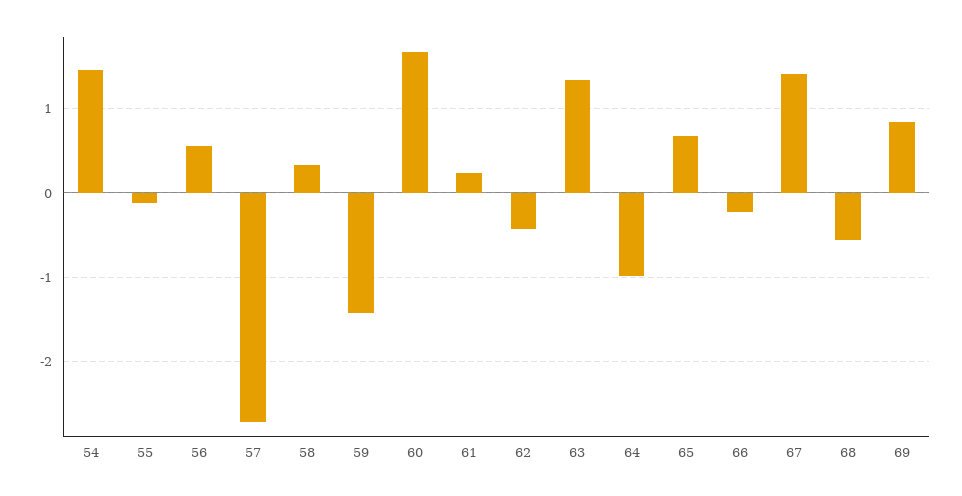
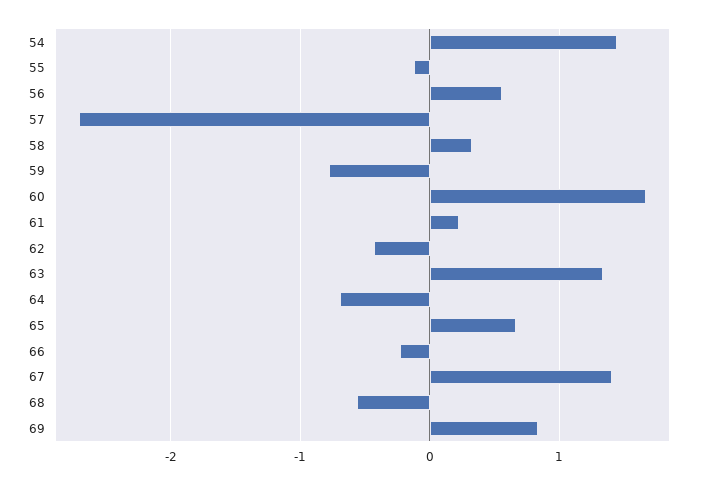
  {
    "54": 1.5,
    "55": -0.1,
    "56": 0.6,
    "57": -2.7,
    "58": 0.3,
-   "59": -1.4,
+   "59": -0.8,
    "60": 1.7,
    "61": 0.2,
    "62": -0.4,
    "63": 1.3,
-   "64": -1,
+   "64": -0.7,
    "65": 0.7,
    "66": -0.2,
    "67": 1.4,
    "68": -0.6,
    "69": 0.8
  }

